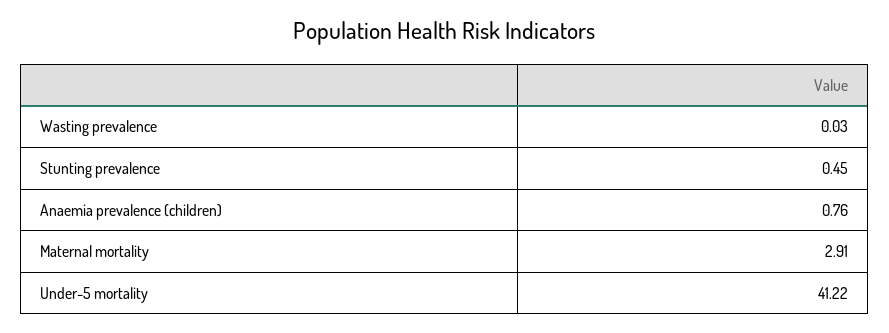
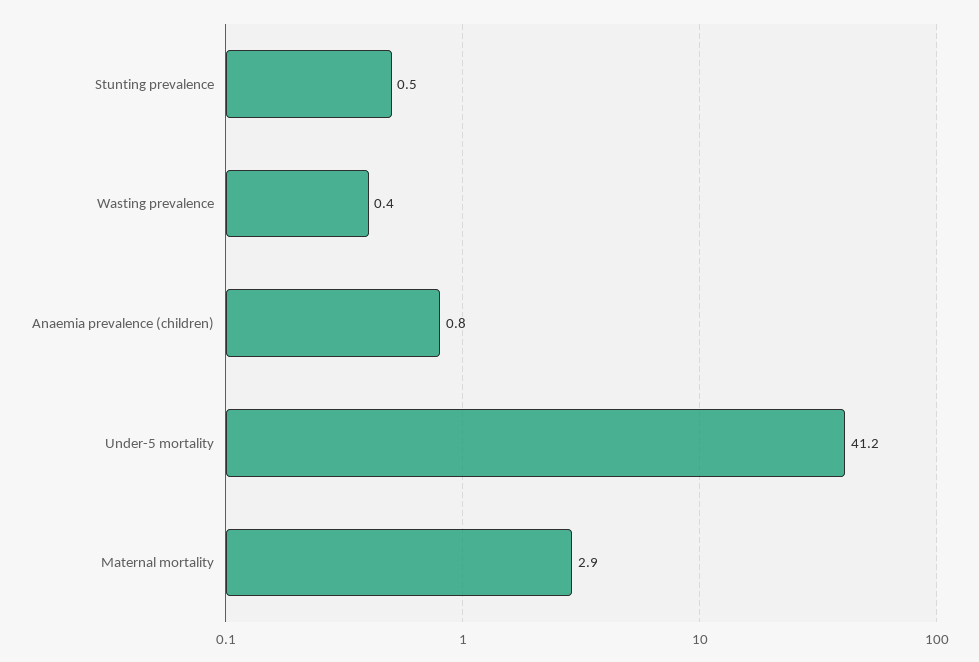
  {
-   "Wasting prevalence": 0.03,
+   "Wasting prevalence": 0.4,
    "Stunting prevalence": 0.45,
    "Anaemia prevalence (children)": 0.76,
    "Maternal mortality": 2.91,
    "Under-5 mortality": 41.22
  }

